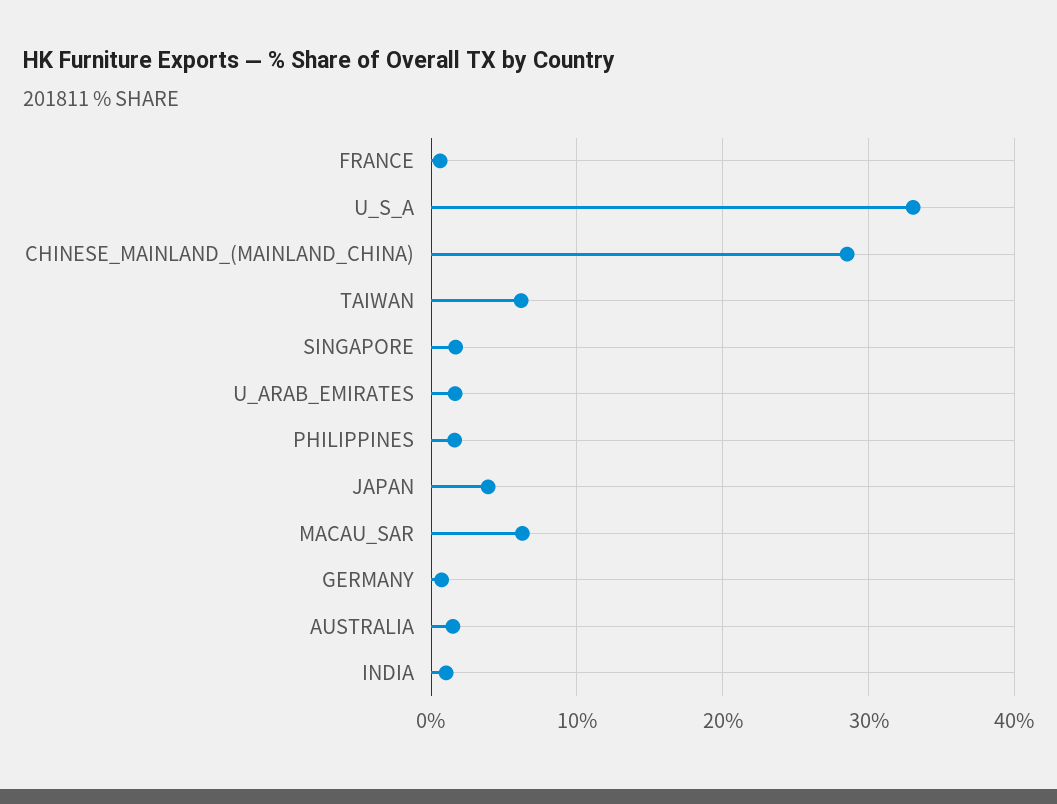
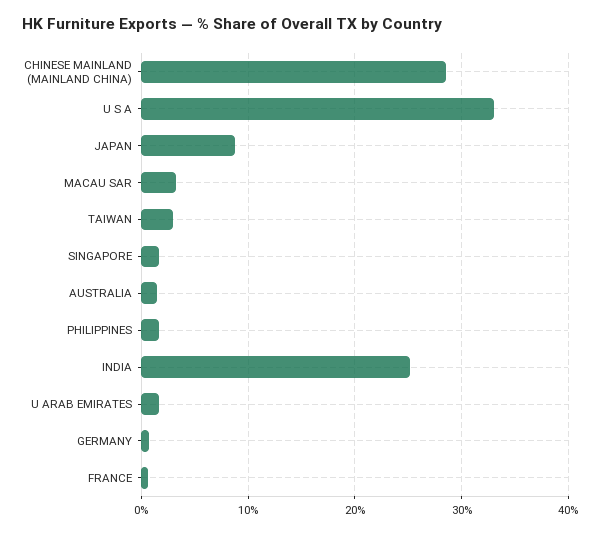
  {
    "FRANCE": 1,
    "U_S_A": 33,
    "CHINESE_MAINLAND_(MAINLAND_CHINA)": 29,
-   "TAIWAN": 6,
+   "TAIWAN": 3,
    "SINGAPORE": 2,
    "U_ARAB_EMIRATES": 2,
    "PHILIPPINES": 2,
-   "JAPAN": 4,
+   "JAPAN": 9,
-   "MACAU_SAR": 6,
+   "MACAU_SAR": 3,
    "GERMANY": 1,
    "AUSTRALIA": 2,
-   "INDIA": 1
+   "INDIA": 25
  }

